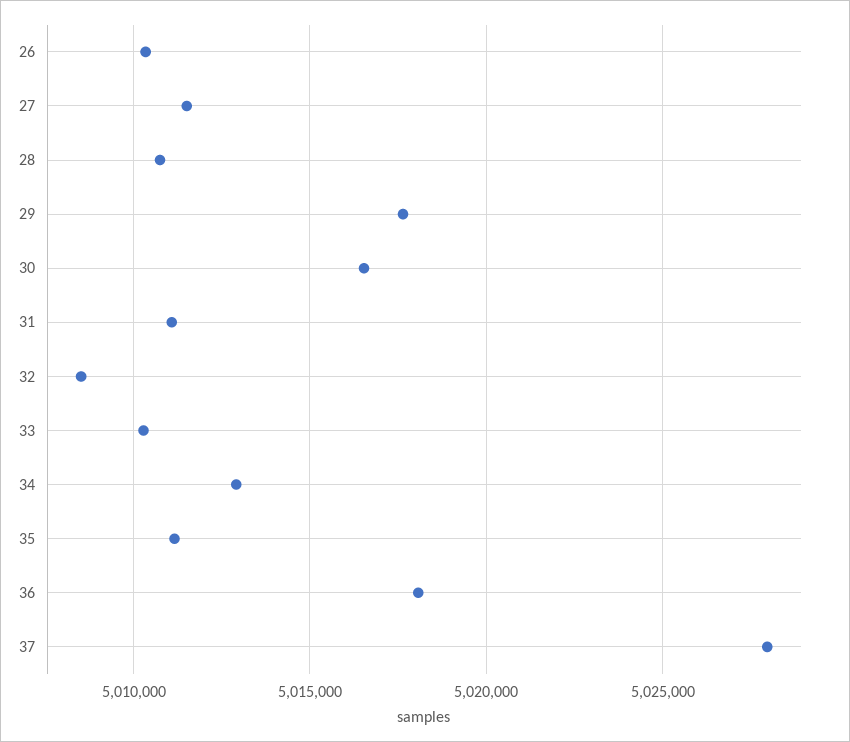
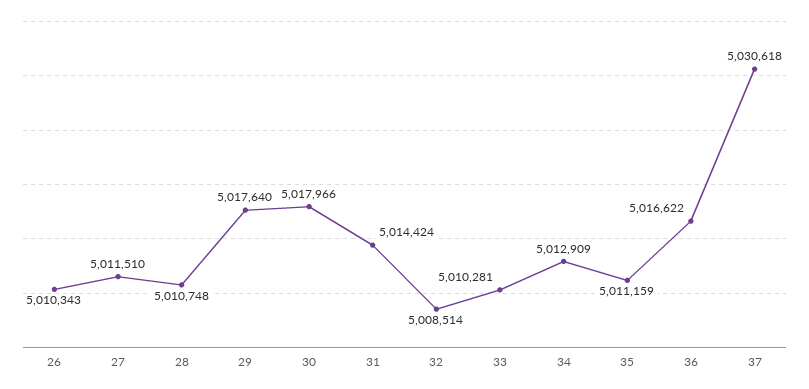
  {
    "26": 5010343,
    "27": 5011510,
    "28": 5010748,
    "29": 5017640,
-   "30": 5016500,
+   "30": 5017966,
-   "31": 5011000,
+   "31": 5014424,
    "32": 5008514,
    "33": 5010281,
    "34": 5012909,
    "35": 5011159,
-   "36": 5018000,
+   "36": 5016622,
-   "37": 5028000
+   "37": 5030618
  }

